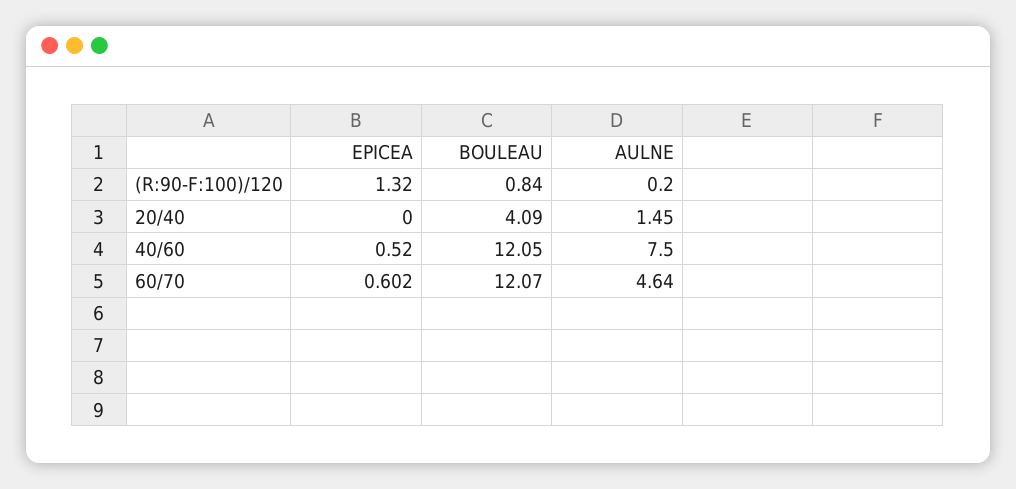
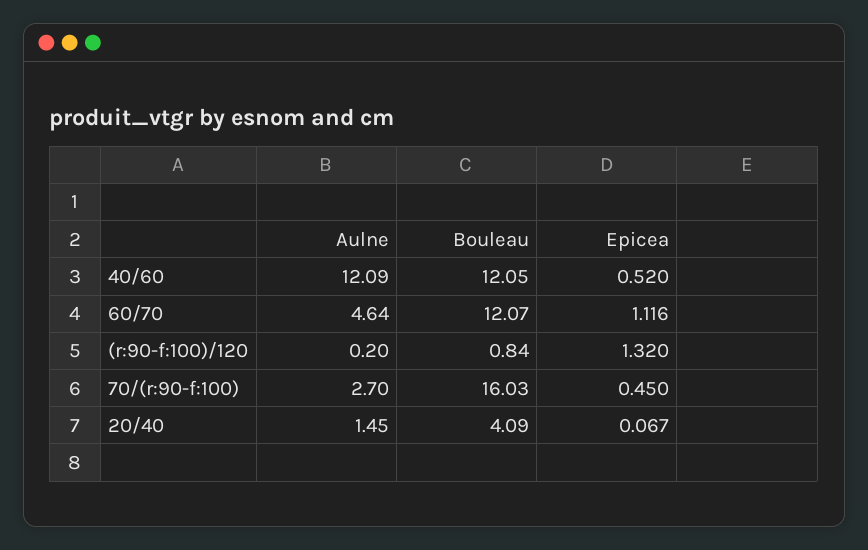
  {
    "EPICEA": {
      "(R:90-F:100)/120": 1.32,
-     "20/40": 0,
+     "20/40": 0.067,
      "40/60": 0.52,
-     "60/70": 0.602
+     "60/70": 1.116,
+     "70/(r:90-f:100)": 0.45
    },
    "BOULEAU": {
      "(R:90-F:100)/120": 0.84,
      "20/40": 4.09,
      "40/60": 12.05,
-     "60/70": 12.07
+     "60/70": 12.07,
+     "70/(r:90-f:100)": 16.03
    },
    "AULNE": {
      "(R:90-F:100)/120": 0.2,
      "20/40": 1.45,
-     "40/60": 7.5,
+     "40/60": 12.09,
-     "60/70": 4.64
+     "60/70": 4.64,
+     "70/(r:90-f:100)": 2.7
    }
  }

